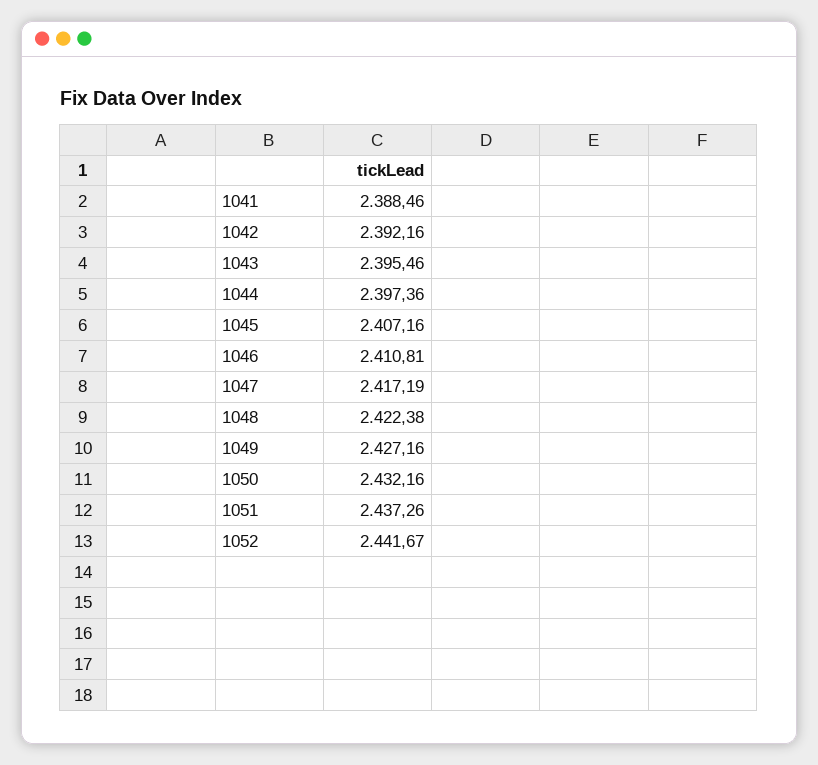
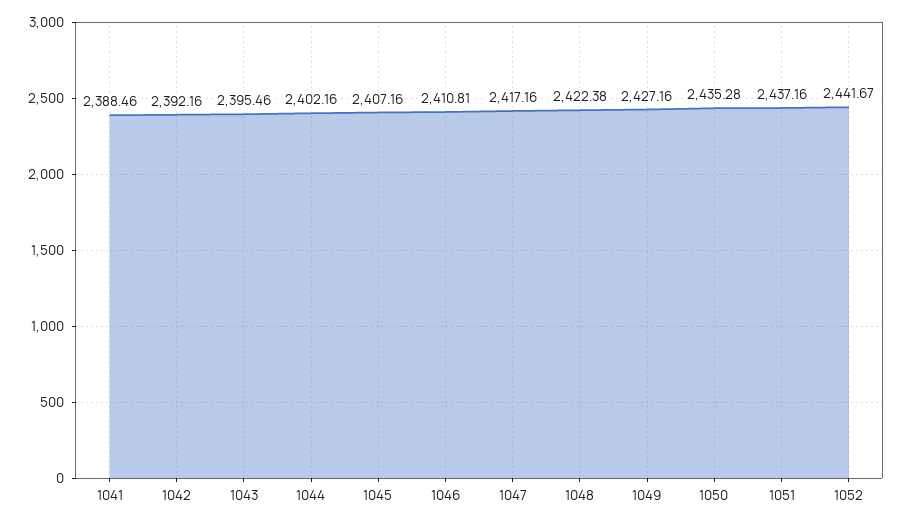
  {
    "1041": 2388.46,
    "1042": 2392.16,
    "1043": 2395.46,
-   "1044": 2397.36,
+   "1044": 2402.16,
    "1045": 2407.16,
    "1046": 2410.81,
-   "1047": 2417.19,
+   "1047": 2417.16,
    "1048": 2422.38,
    "1049": 2427.16,
-   "1050": 2432.16,
+   "1050": 2435.28,
-   "1051": 2437.26,
+   "1051": 2437.16,
    "1052": 2441.67
  }

